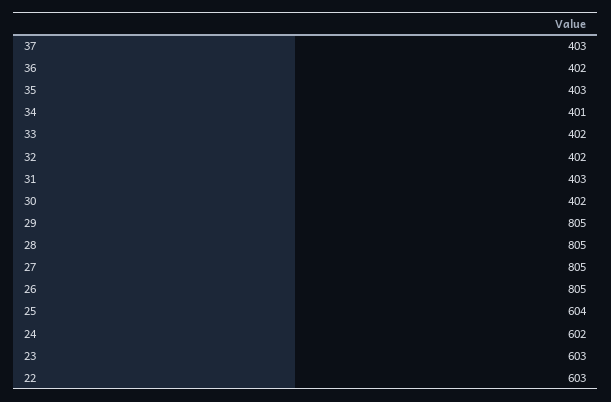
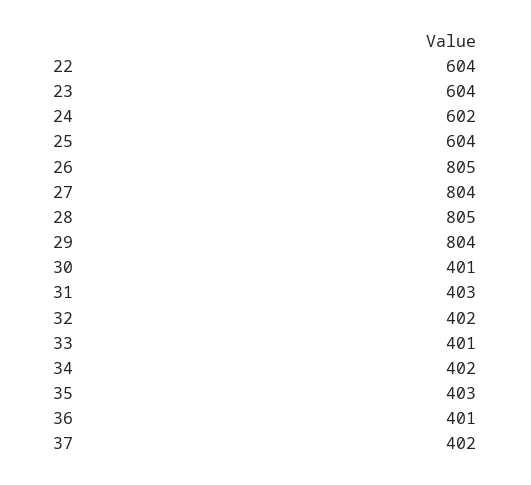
  {
-   "37": 403,
+   "37": 402,
-   "36": 402,
+   "36": 401,
    "35": 403,
-   "34": 401,
+   "34": 402,
-   "33": 402,
+   "33": 401,
    "32": 402,
    "31": 403,
-   "30": 402,
+   "30": 401,
-   "29": 805,
+   "29": 804,
    "28": 805,
-   "27": 805,
+   "27": 804,
    "26": 805,
    "25": 604,
    "24": 602,
-   "23": 603,
+   "23": 604,
-   "22": 603
+   "22": 604
  }

